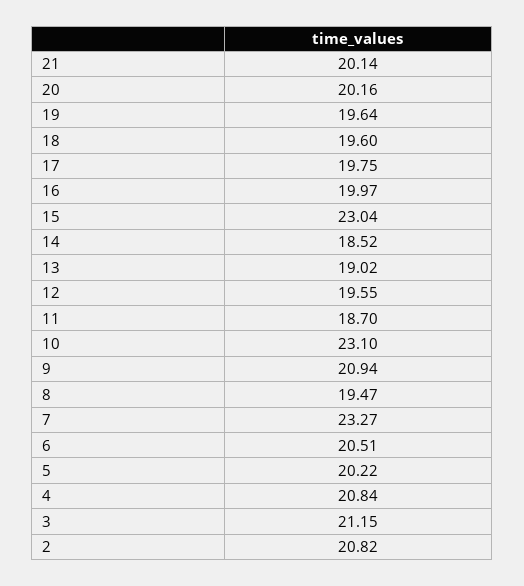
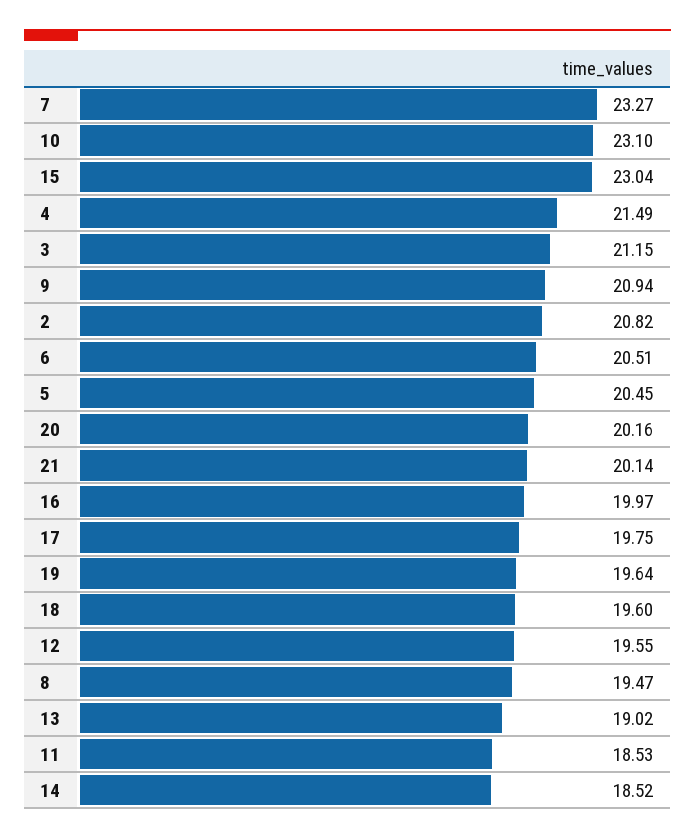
  {
    "21": 20.14,
    "20": 20.16,
    "19": 19.64,
    "18": 19.6,
    "17": 19.75,
    "16": 19.97,
    "15": 23.04,
    "14": 18.52,
    "13": 19.02,
    "12": 19.55,
-   "11": 18.7,
+   "11": 18.53,
    "10": 23.1,
    "9": 20.94,
    "8": 19.47,
    "7": 23.27,
    "6": 20.51,
-   "5": 20.22,
+   "5": 20.45,
-   "4": 20.84,
+   "4": 21.49,
    "3": 21.15,
    "2": 20.82
  }

